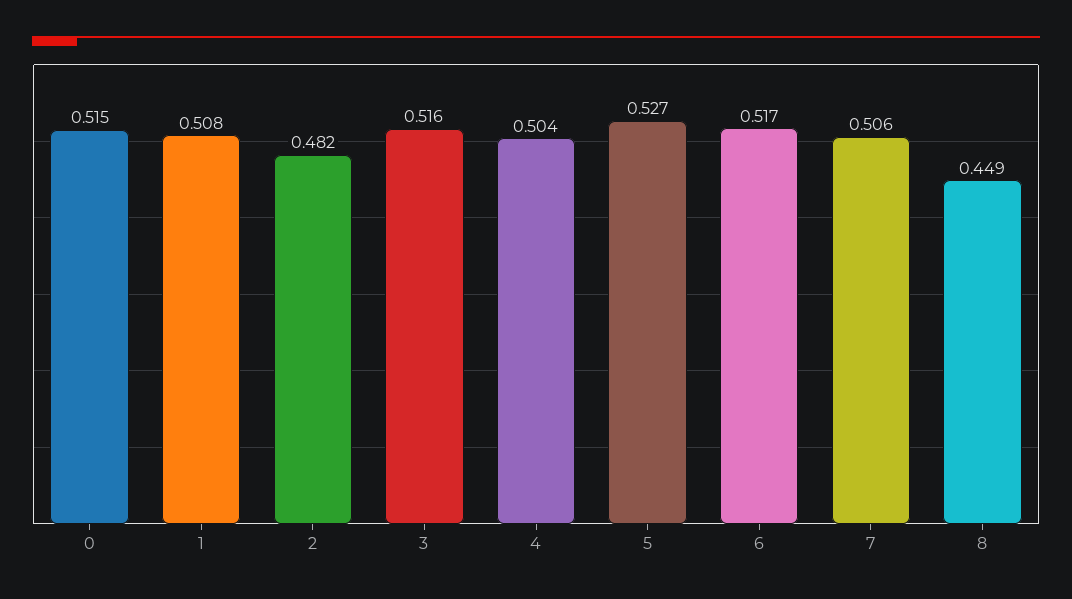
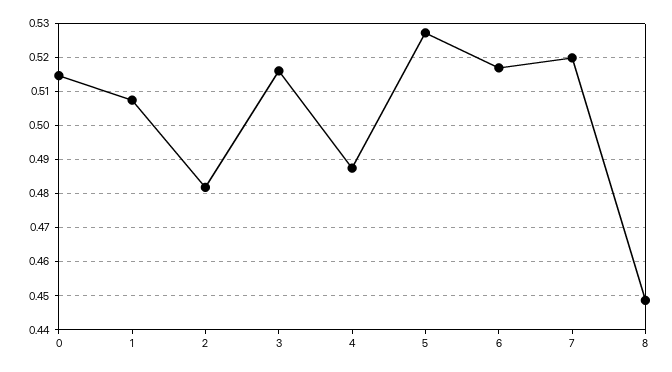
  {
    "0": 0.515,
    "1": 0.508,
    "2": 0.482,
    "3": 0.516,
-   "4": 0.504,
+   "4": 0.488,
    "5": 0.527,
    "6": 0.517,
-   "7": 0.506,
+   "7": 0.52,
    "8": 0.449
  }

